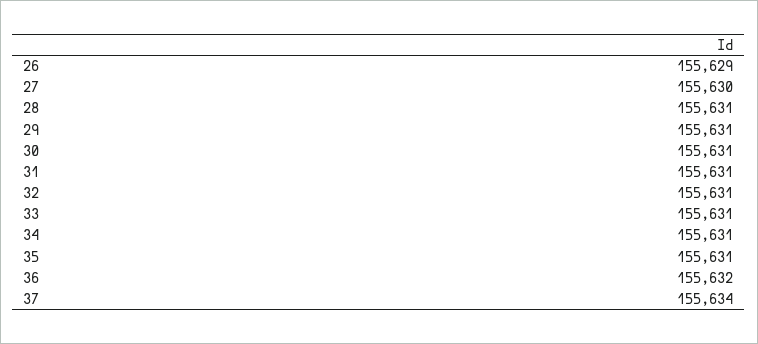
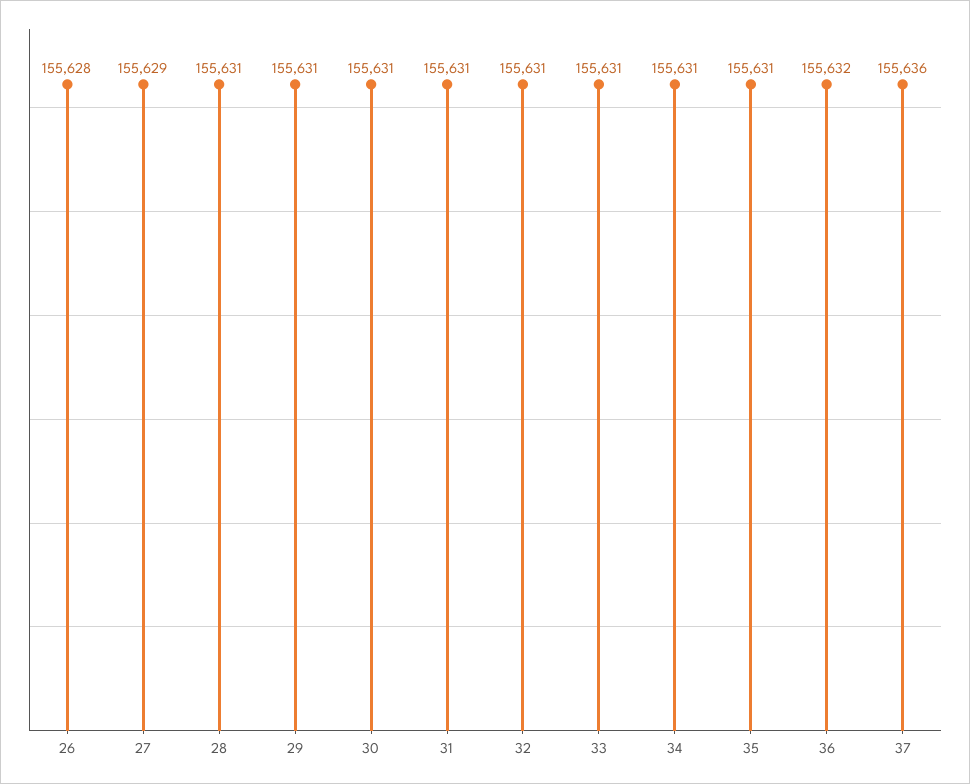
  {
-   "26": 155629,
+   "26": 155628,
-   "27": 155630,
+   "27": 155629,
    "28": 155631,
    "29": 155631,
    "30": 155631,
    "31": 155631,
    "32": 155631,
    "33": 155631,
    "34": 155631,
    "35": 155631,
    "36": 155632,
-   "37": 155634
+   "37": 155636
  }

